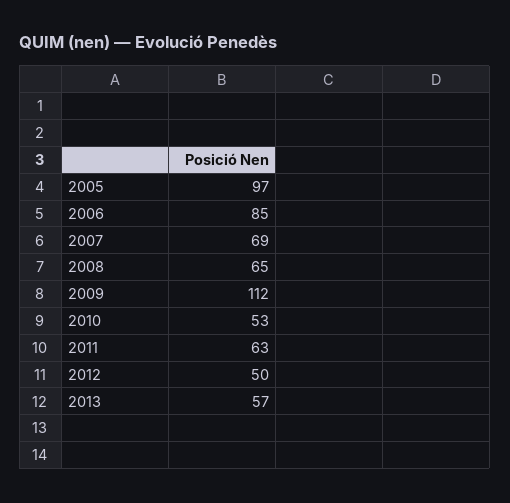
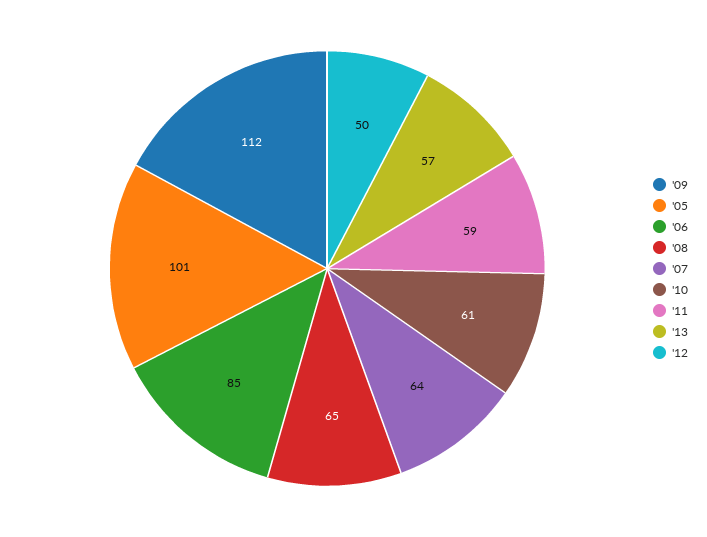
  {
-   "2005": 97,
+   "2005": 101,
    "2006": 85,
-   "2007": 69,
+   "2007": 64,
    "2008": 65,
    "2009": 112,
-   "2010": 53,
+   "2010": 61,
-   "2011": 63,
+   "2011": 59,
    "2012": 50,
    "2013": 57
  }

